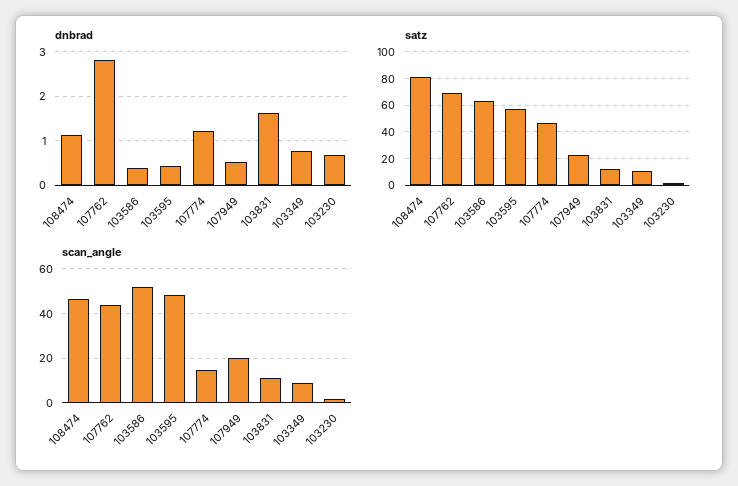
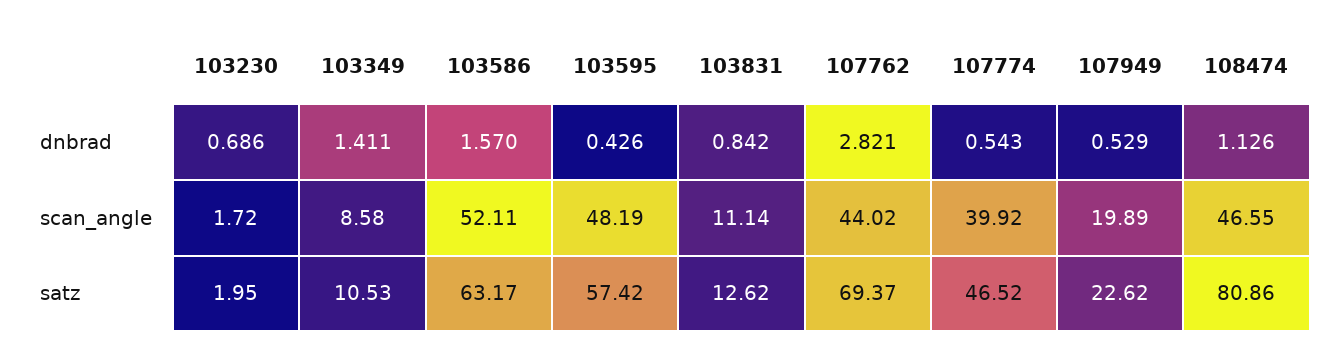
  {
    "dnbrad": {
      "108474": 1.126,
      "107762": 2.821,
-     "103586": 0.4,
+     "103586": 1.57,
      "103595": 0.426,
-     "107774": 1.2,
+     "107774": 0.543,
      "107949": 0.529,
-     "103831": 1.6,
+     "103831": 0.842,
-     "103349": 0.8,
+     "103349": 1.411,
      "103230": 0.686
    },
    "satz": {
      "108474": 80.86,
      "107762": 69.37,
      "103586": 63.17,
      "103595": 57.42,
      "107774": 46.52,
      "107949": 22.62,
      "103831": 12.62,
      "103349": 10.53,
      "103230": 1.95
    },
    "scan_angle": {
      "108474": 46.55,
      "107762": 44.02,
      "103586": 52.11,
      "103595": 48.19,
-     "107774": 15,
+     "107774": 39.92,
      "107949": 19.89,
      "103831": 11.14,
      "103349": 8.58,
      "103230": 1.72
    }
  }

